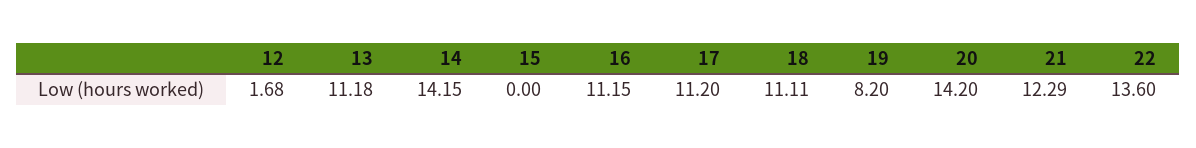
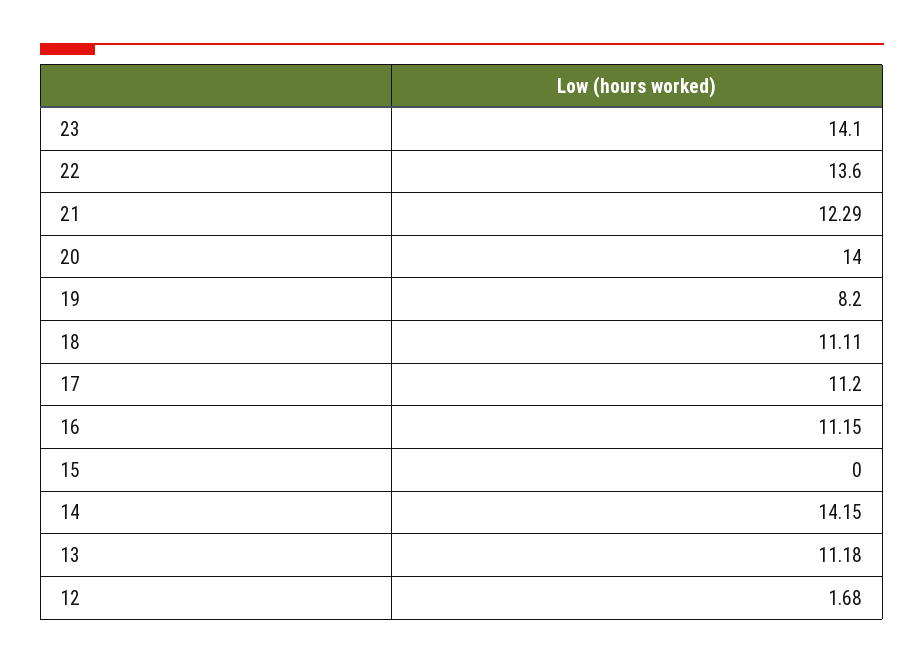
  {
    "12": 1.68,
    "13": 11.18,
    "14": 14.15,
    "15": 0,
    "16": 11.15,
    "17": 11.2,
    "18": 11.11,
    "19": 8.2,
-   "20": 14.2,
+   "20": 14,
    "21": 12.29,
-   "22": 13.6
+   "22": 13.6,
+   "23": 14.1
  }

